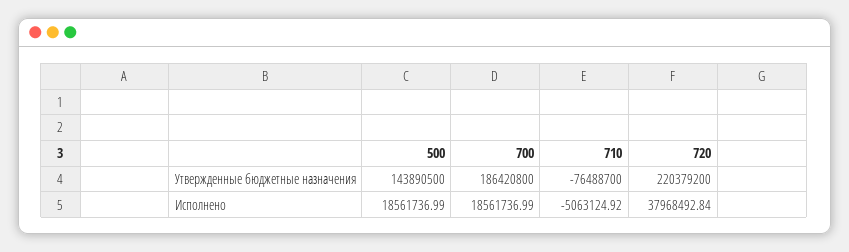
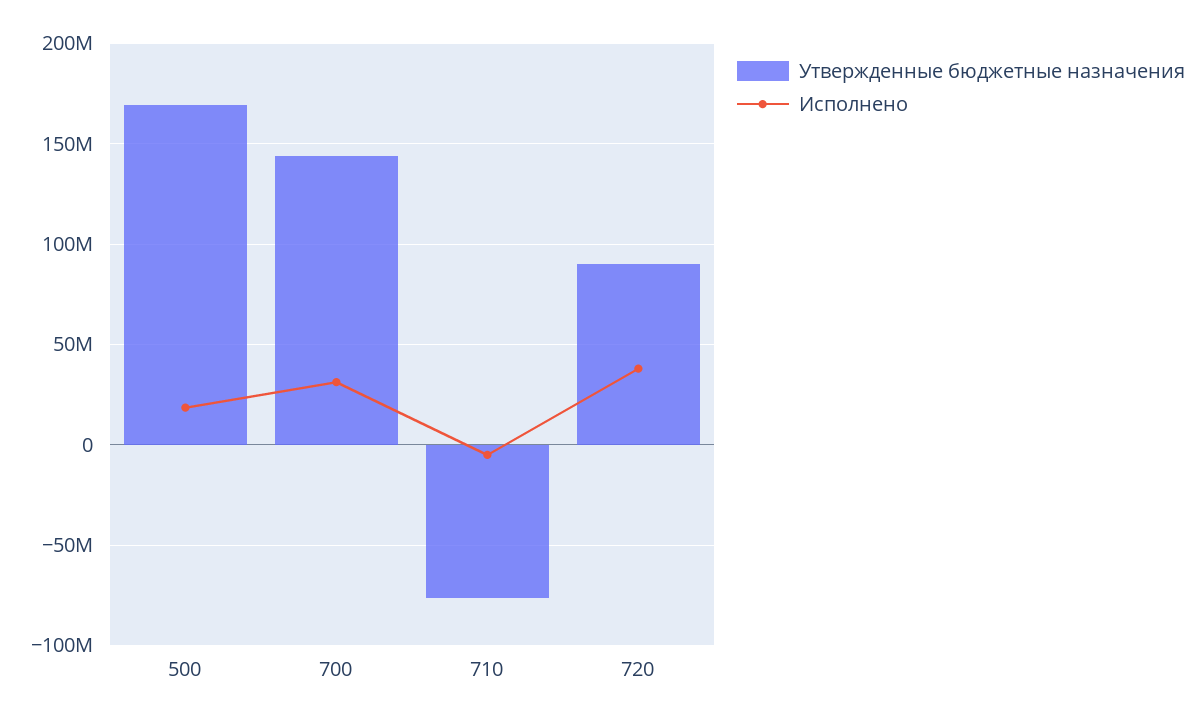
  {
    "Утвержденные бюджетные назначения": {
-     "500": 143890500,
+     "500": 170000000,
-     "700": 186420800,
+     "700": 145000000,
      "710": -76488700,
-     "720": 220379200
+     "720": 90000000
    },
    "Исполнено": {
      "500": 18561736.99,
-     "700": 18561736.99,
+     "700": 30000000,
      "710": -5063124.92,
      "720": 37968492.84
    }
  }

